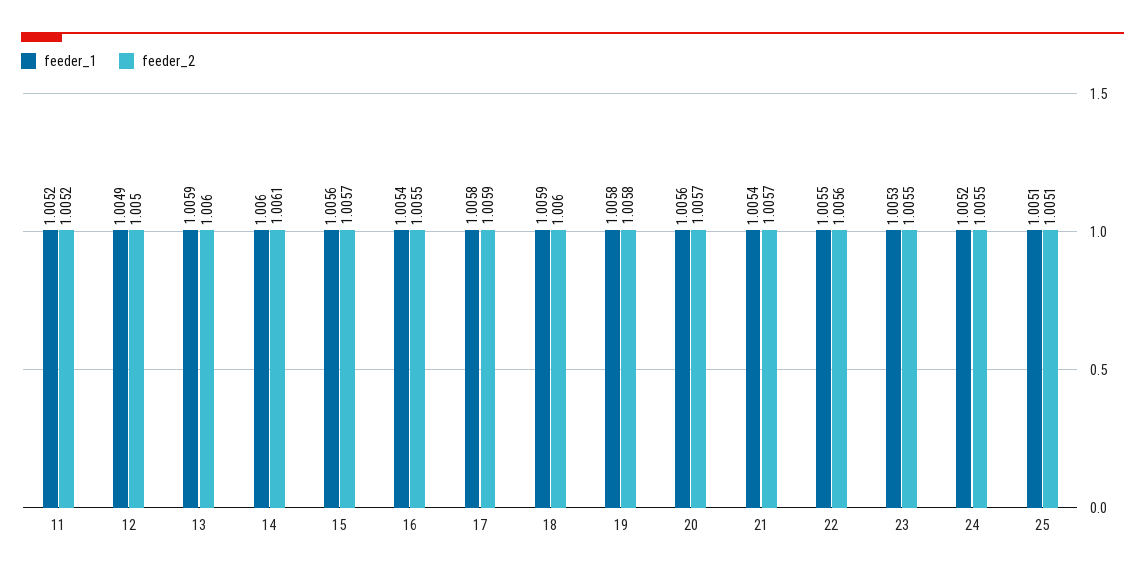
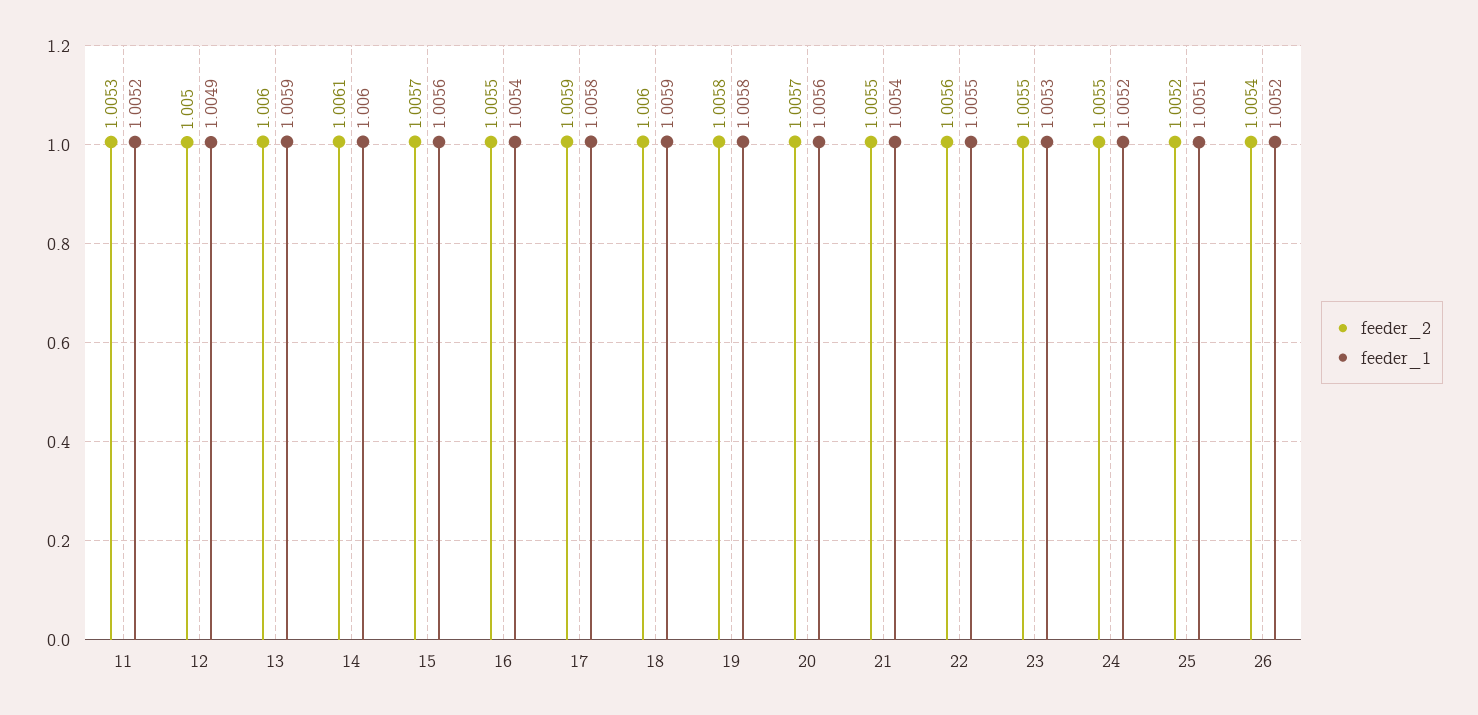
  {
    "feeder_1": {
      "11": 1.0052,
      "12": 1.0049,
      "13": 1.0059,
      "14": 1.006,
      "15": 1.0056,
      "16": 1.0054,
      "17": 1.0058,
      "18": 1.0059,
      "19": 1.0058,
      "20": 1.0056,
      "21": 1.0054,
      "22": 1.0055,
      "23": 1.0053,
      "24": 1.0052,
-     "25": 1.0051
+     "25": 1.0051,
+     "26": 1.0052
    },
    "feeder_2": {
-     "11": 1.0052,
+     "11": 1.0053,
      "12": 1.005,
      "13": 1.006,
      "14": 1.0061,
      "15": 1.0057,
      "16": 1.0055,
      "17": 1.0059,
      "18": 1.006,
      "19": 1.0058,
      "20": 1.0057,
-     "21": 1.0057,
+     "21": 1.0055,
      "22": 1.0056,
      "23": 1.0055,
      "24": 1.0055,
-     "25": 1.0051
+     "25": 1.0052,
+     "26": 1.0054
    }
  }

